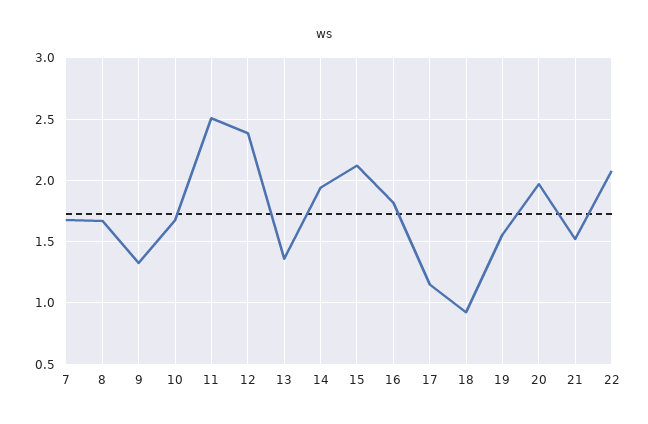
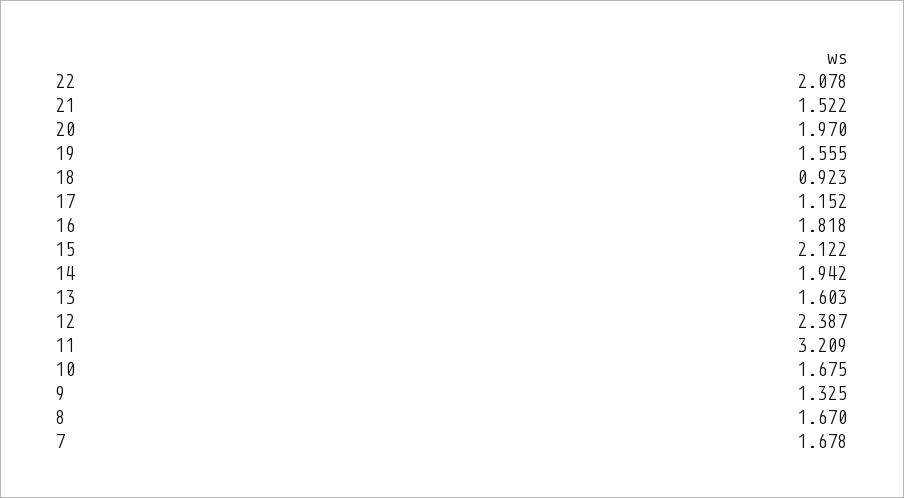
  {
    "7": 1.678,
    "8": 1.67,
    "9": 1.325,
    "10": 1.675,
-   "11": 2.5,
+   "11": 3.209,
    "12": 2.387,
-   "13": 1.35,
+   "13": 1.603,
    "14": 1.942,
    "15": 2.122,
    "16": 1.818,
    "17": 1.152,
    "18": 0.923,
    "19": 1.555,
    "20": 1.97,
    "21": 1.522,
    "22": 2.078
  }

